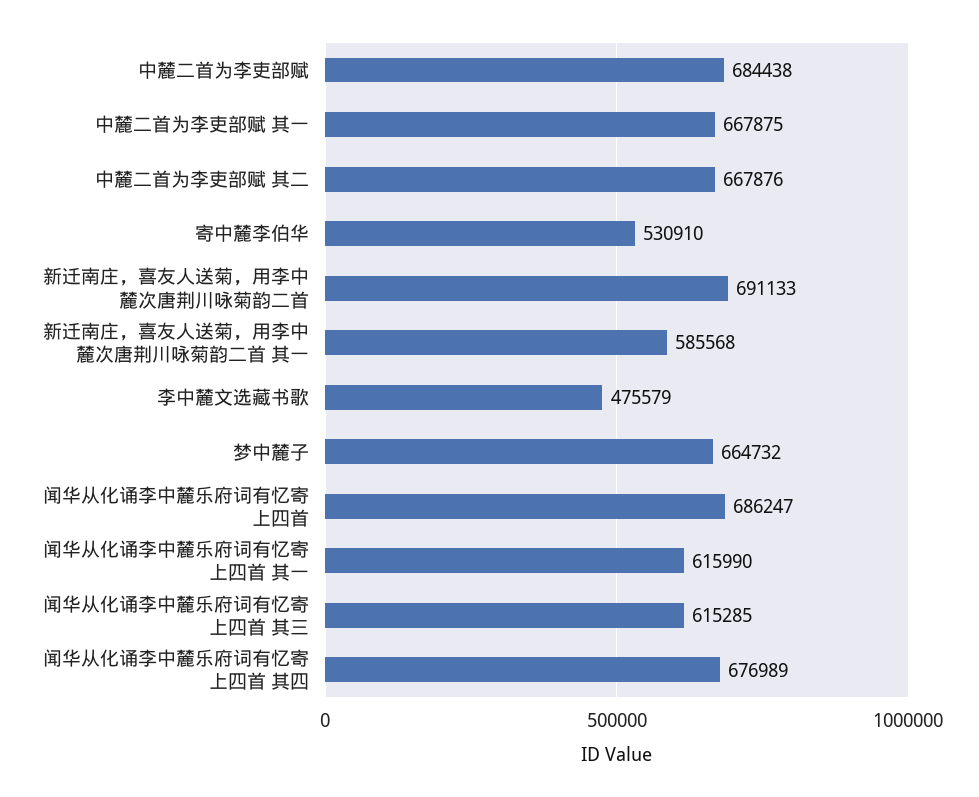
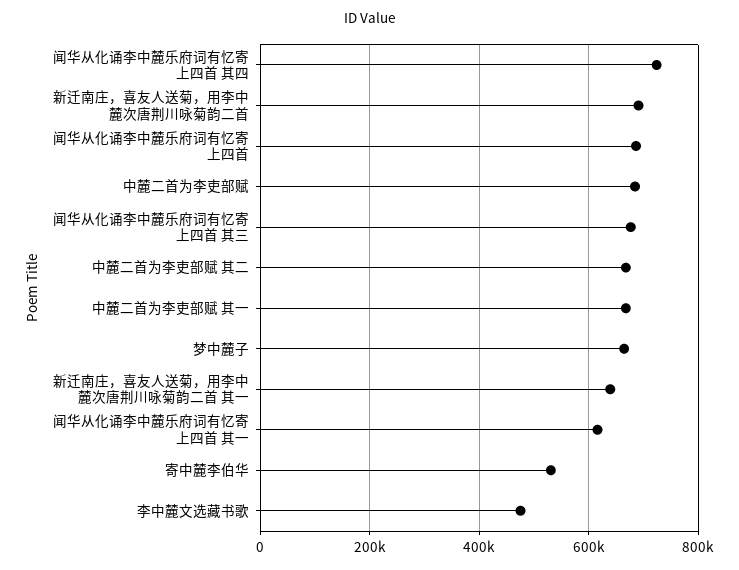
  {
    "中麓二首为李吏部赋": 684438,
    "中麓二首为李吏部赋 其一": 667875,
    "中麓二首为李吏部赋 其二": 667876,
    "寄中麓李伯华": 530910,
    "新迁南庄，喜友人送菊，用李中麓次唐荆川咏菊韵二首": 691133,
-   "新迁南庄，喜友人送菊，用李中麓次唐荆川咏菊韵二首 其一": 585568,
+   "新迁南庄，喜友人送菊，用李中麓次唐荆川咏菊韵二首 其一": 640000,
    "李中麓文选藏书歌": 475579,
    "梦中麓子": 664732,
    "闻华从化诵李中麓乐府词有忆寄上四首": 686247,
    "闻华从化诵李中麓乐府词有忆寄上四首 其一": 615990,
-   "闻华从化诵李中麓乐府词有忆寄上四首 其三": 615285,
+   "闻华从化诵李中麓乐府词有忆寄上四首 其三": 680000,
-   "闻华从化诵李中麓乐府词有忆寄上四首 其四": 676989
+   "闻华从化诵李中麓乐府词有忆寄上四首 其四": 720000
  }

